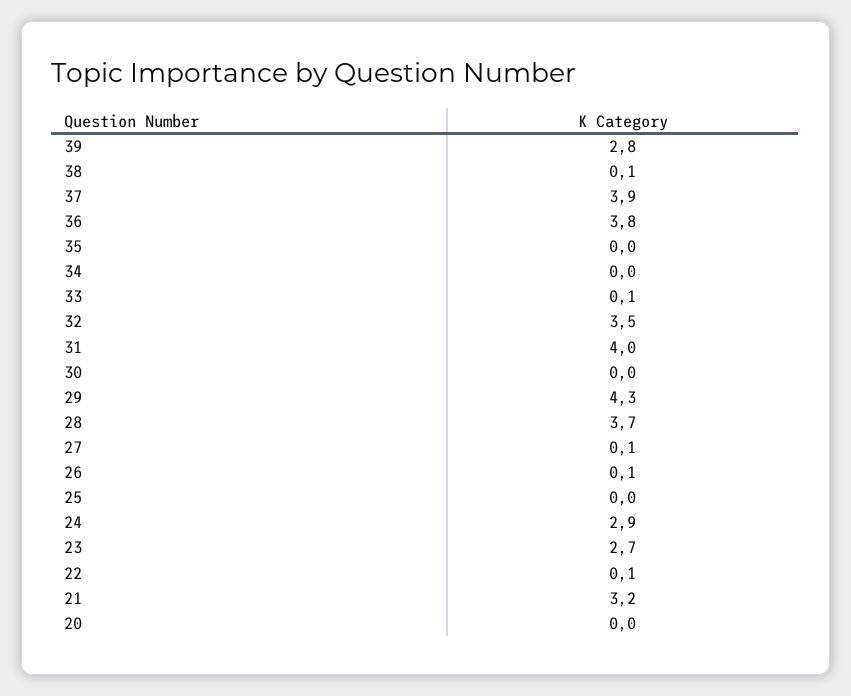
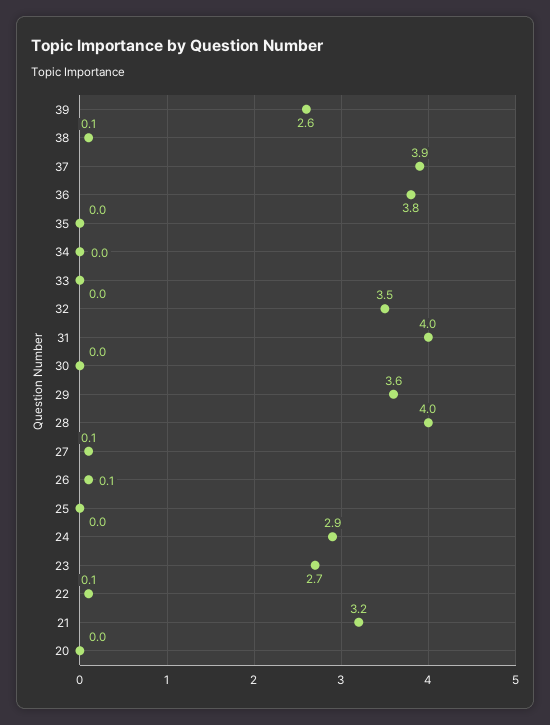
  {
-   "39": 2.8,
+   "39": 2.6,
    "38": 0.1,
    "37": 3.9,
    "36": 3.8,
    "35": 0,
    "34": 0,
-   "33": 0.1,
+   "33": 0,
    "32": 3.5,
    "31": 4,
    "30": 0,
-   "29": 4.3,
+   "29": 3.6,
-   "28": 3.7,
+   "28": 4,
    "27": 0.1,
    "26": 0.1,
    "25": 0,
    "24": 2.9,
    "23": 2.7,
    "22": 0.1,
    "21": 3.2,
    "20": 0
  }

